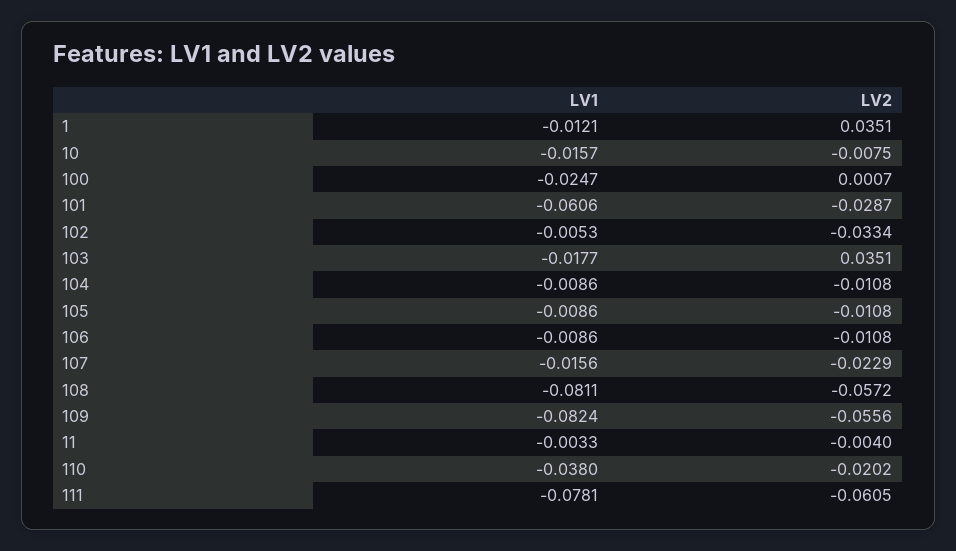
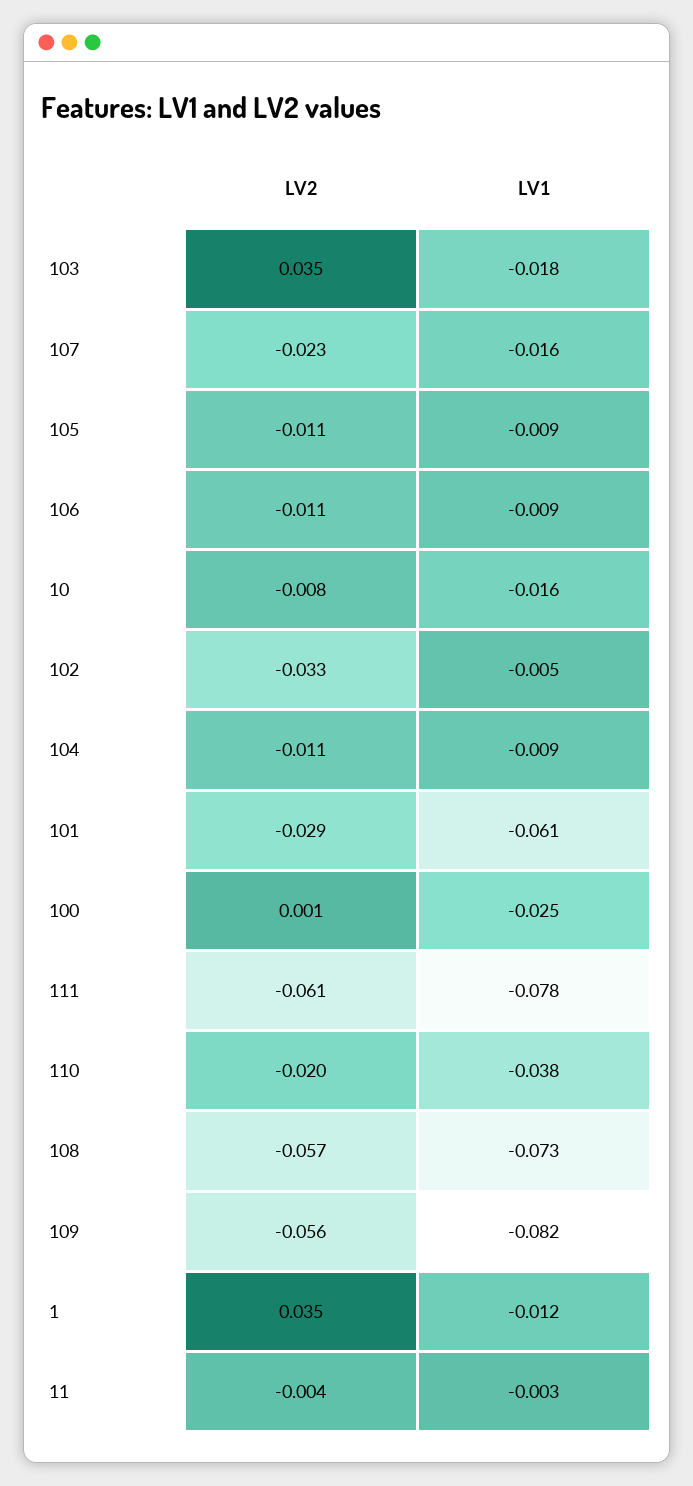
  {
    "LV1": {
      "1": -0.0121,
      "10": -0.0157,
      "100": -0.0247,
      "101": -0.0606,
      "102": -0.0053,
      "103": -0.0177,
      "104": -0.0086,
      "105": -0.0086,
      "106": -0.0086,
      "107": -0.0156,
-     "108": -0.0811,
+     "108": -0.073,
      "109": -0.0824,
      "11": -0.0033,
      "110": -0.038,
      "111": -0.0781
    },
    "LV2": {
      "1": 0.0351,
      "10": -0.0075,
      "100": 0.0007,
      "101": -0.0287,
      "102": -0.0334,
      "103": 0.0351,
      "104": -0.0108,
      "105": -0.0108,
      "106": -0.0108,
      "107": -0.0229,
      "108": -0.0572,
      "109": -0.0556,
      "11": -0.004,
      "110": -0.0202,
      "111": -0.0605
    }
  }

